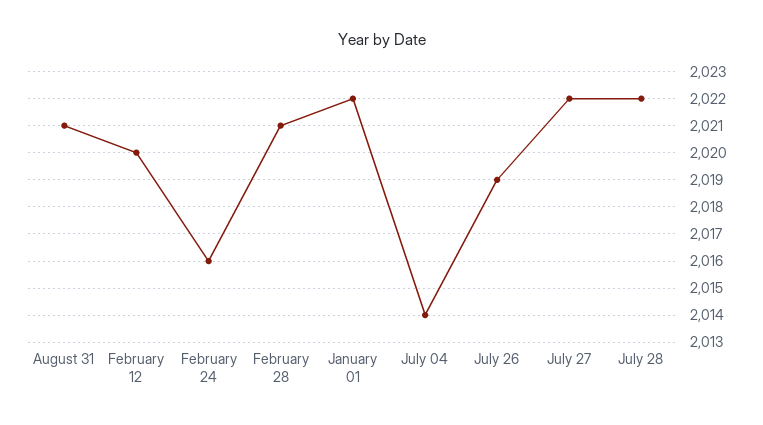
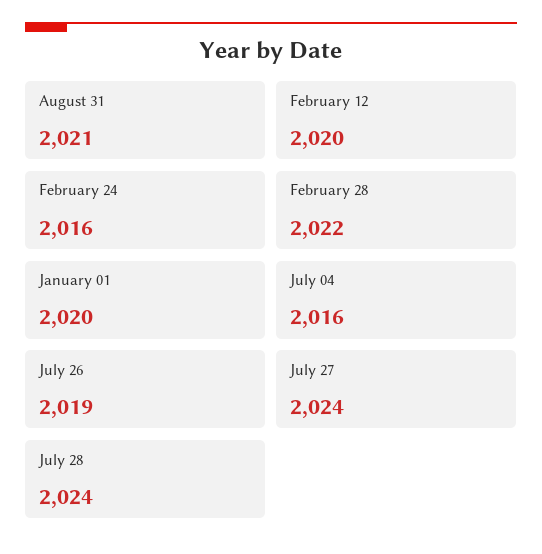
  {
    "August 31": 2021,
    "February 12": 2020,
    "February 24": 2016,
-   "February 28": 2021,
+   "February 28": 2022,
-   "January 01": 2022,
+   "January 01": 2020,
-   "July 04": 2014,
+   "July 04": 2016,
    "July 26": 2019,
-   "July 27": 2022,
+   "July 27": 2024,
-   "July 28": 2022
+   "July 28": 2024
  }

